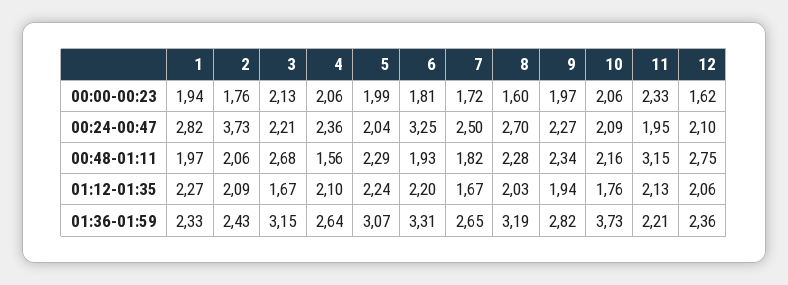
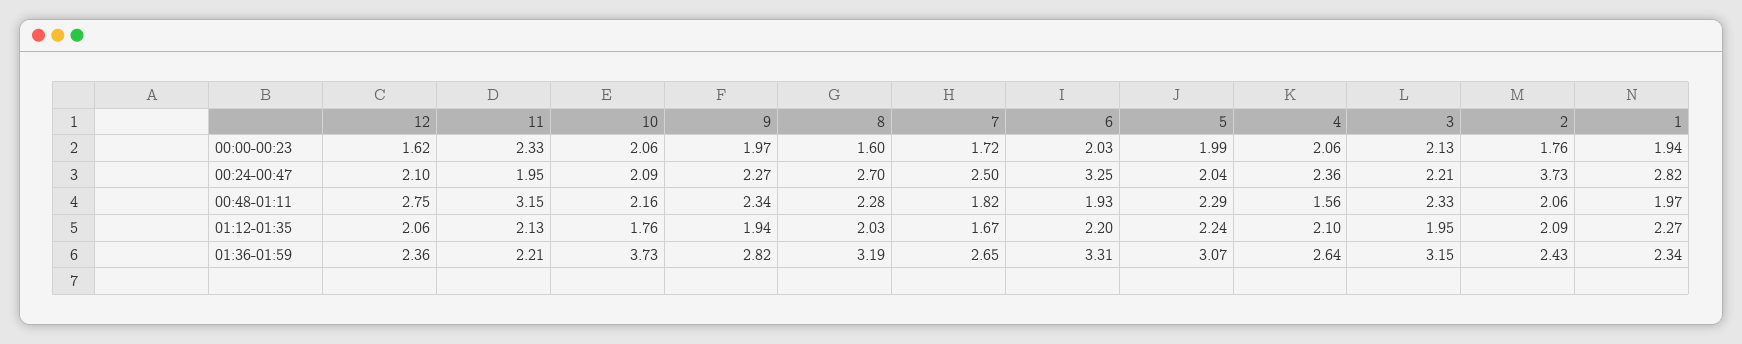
  {
    "1": {
      "00:00-00:23": 1.94,
      "00:24-00:47": 2.82,
      "00:48-01:11": 1.97,
      "01:12-01:35": 2.27,
-     "01:36-01:59": 2.33
+     "01:36-01:59": 2.34
    },
    "2": {
      "00:00-00:23": 1.76,
      "00:24-00:47": 3.73,
      "00:48-01:11": 2.06,
      "01:12-01:35": 2.09,
      "01:36-01:59": 2.43
    },
    "3": {
      "00:00-00:23": 2.13,
      "00:24-00:47": 2.21,
-     "00:48-01:11": 2.68,
+     "00:48-01:11": 2.33,
-     "01:12-01:35": 1.67,
+     "01:12-01:35": 1.95,
      "01:36-01:59": 3.15
    },
    "4": {
      "00:00-00:23": 2.06,
      "00:24-00:47": 2.36,
      "00:48-01:11": 1.56,
      "01:12-01:35": 2.1,
      "01:36-01:59": 2.64
    },
    "5": {
      "00:00-00:23": 1.99,
      "00:24-00:47": 2.04,
      "00:48-01:11": 2.29,
      "01:12-01:35": 2.24,
      "01:36-01:59": 3.07
    },
    "6": {
-     "00:00-00:23": 1.81,
+     "00:00-00:23": 2.03,
      "00:24-00:47": 3.25,
      "00:48-01:11": 1.93,
      "01:12-01:35": 2.2,
      "01:36-01:59": 3.31
    },
    "7": {
      "00:00-00:23": 1.72,
      "00:24-00:47": 2.5,
      "00:48-01:11": 1.82,
      "01:12-01:35": 1.67,
      "01:36-01:59": 2.65
    },
    "8": {
      "00:00-00:23": 1.6,
      "00:24-00:47": 2.7,
      "00:48-01:11": 2.28,
      "01:12-01:35": 2.03,
      "01:36-01:59": 3.19
    },
    "9": {
      "00:00-00:23": 1.97,
      "00:24-00:47": 2.27,
      "00:48-01:11": 2.34,
      "01:12-01:35": 1.94,
      "01:36-01:59": 2.82
    },
    "10": {
      "00:00-00:23": 2.06,
      "00:24-00:47": 2.09,
      "00:48-01:11": 2.16,
      "01:12-01:35": 1.76,
      "01:36-01:59": 3.73
    },
    "11": {
      "00:00-00:23": 2.33,
      "00:24-00:47": 1.95,
      "00:48-01:11": 3.15,
      "01:12-01:35": 2.13,
      "01:36-01:59": 2.21
    },
    "12": {
      "00:00-00:23": 1.62,
      "00:24-00:47": 2.1,
      "00:48-01:11": 2.75,
      "01:12-01:35": 2.06,
      "01:36-01:59": 2.36
    }
  }

